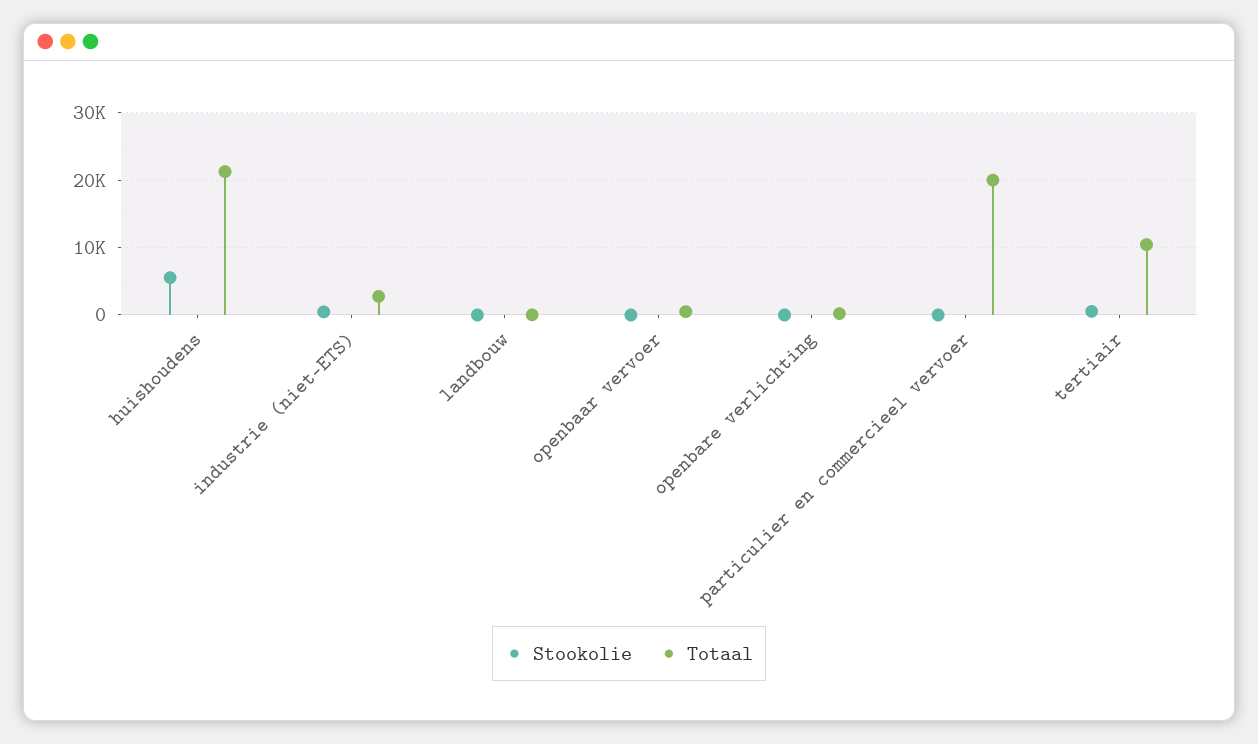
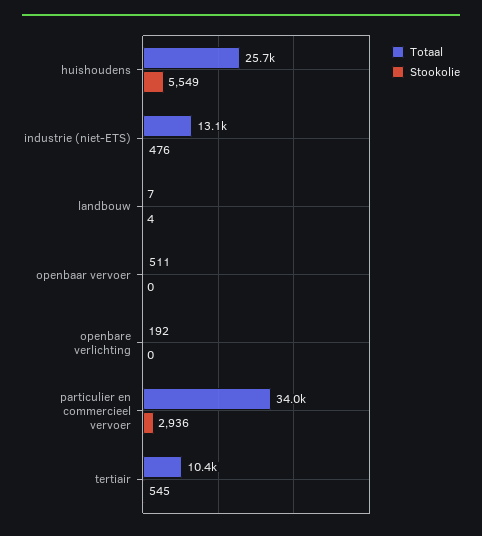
  {
    "Stookolie": {
      "huishoudens": 5549,
      "industrie (niet-ETS)": 476,
      "landbouw": 4,
      "openbaar vervoer": 0,
      "openbare verlichting": 0,
-     "particulier en commercieel vervoer": 0,
+     "particulier en commercieel vervoer": 2936,
      "tertiair": 545
    },
    "Totaal": {
-     "huishoudens": 21000,
+     "huishoudens": 25700,
-     "industrie (niet-ETS)": 3000,
+     "industrie (niet-ETS)": 13100,
      "landbouw": 7,
      "openbaar vervoer": 511,
      "openbare verlichting": 192,
-     "particulier en commercieel vervoer": 20000,
+     "particulier en commercieel vervoer": 34000,
      "tertiair": 10400
    }
  }

